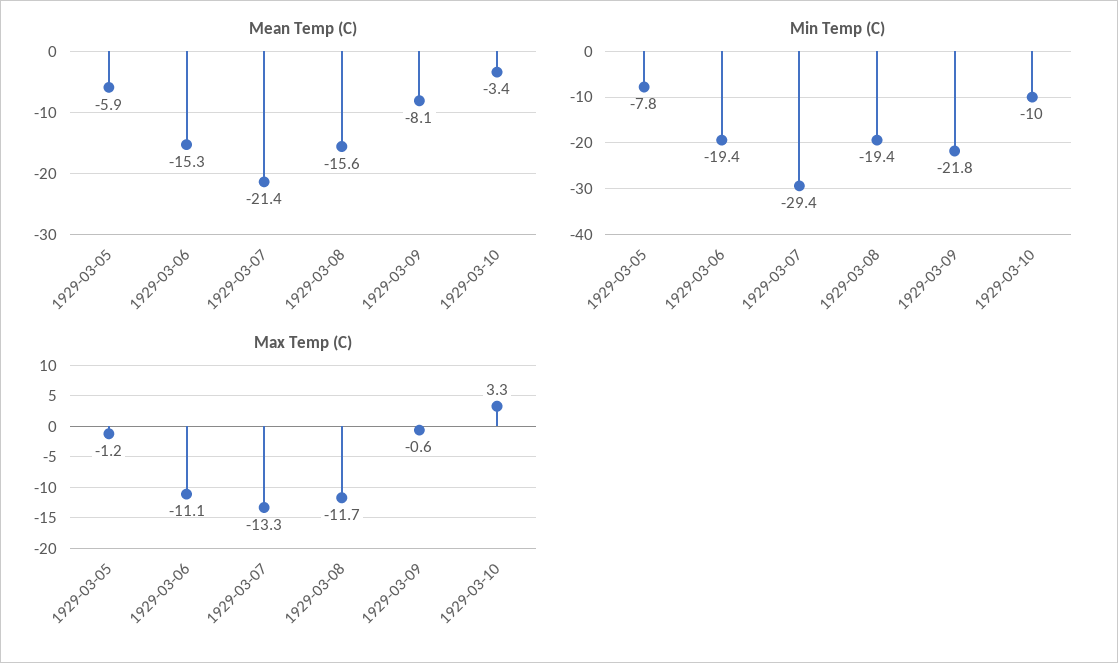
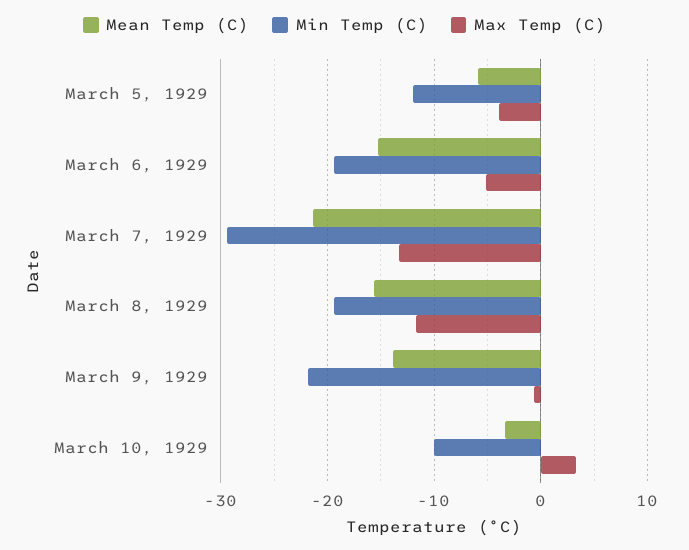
  {
    "Mean Temp (C)": {
      "1929-03-05": -5.9,
      "1929-03-06": -15.3,
      "1929-03-07": -21.4,
      "1929-03-08": -15.6,
-     "1929-03-09": -8.1,
+     "1929-03-09": -14,
      "1929-03-10": -3.4
    },
    "Min Temp (C)": {
-     "1929-03-05": -7.8,
+     "1929-03-05": -12,
      "1929-03-06": -19.4,
      "1929-03-07": -29.4,
      "1929-03-08": -19.4,
      "1929-03-09": -21.8,
      "1929-03-10": -10
    },
    "Max Temp (C)": {
-     "1929-03-05": -1.2,
+     "1929-03-05": -4,
-     "1929-03-06": -11.1,
+     "1929-03-06": -5,
      "1929-03-07": -13.3,
      "1929-03-08": -11.7,
      "1929-03-09": -0.6,
      "1929-03-10": 3.3
    }
  }

